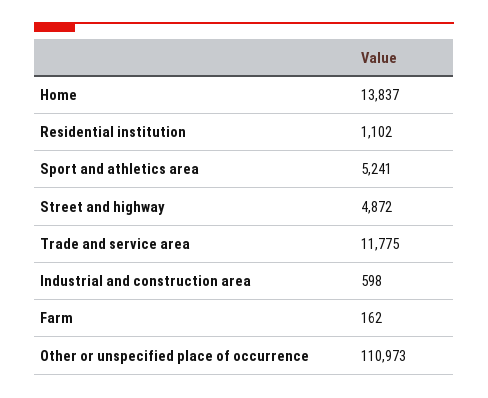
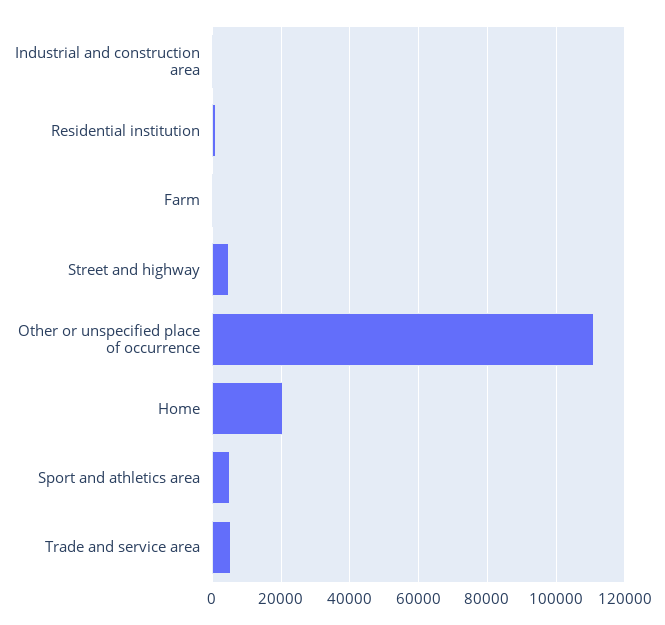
  {
-   "Home": 13837,
+   "Home": 20000,
    "Residential institution": 1102,
    "Sport and athletics area": 5241,
    "Street and highway": 4872,
-   "Trade and service area": 11775,
+   "Trade and service area": 6000,
    "Industrial and construction area": 598,
    "Farm": 162,
    "Other or unspecified place of occurrence": 110973
  }

